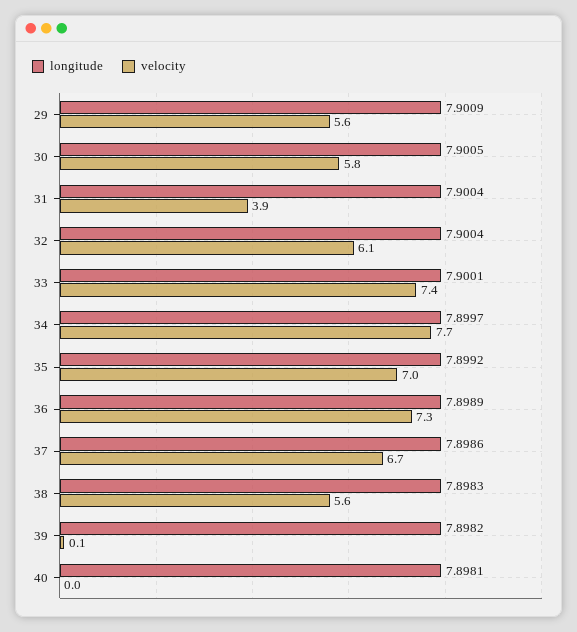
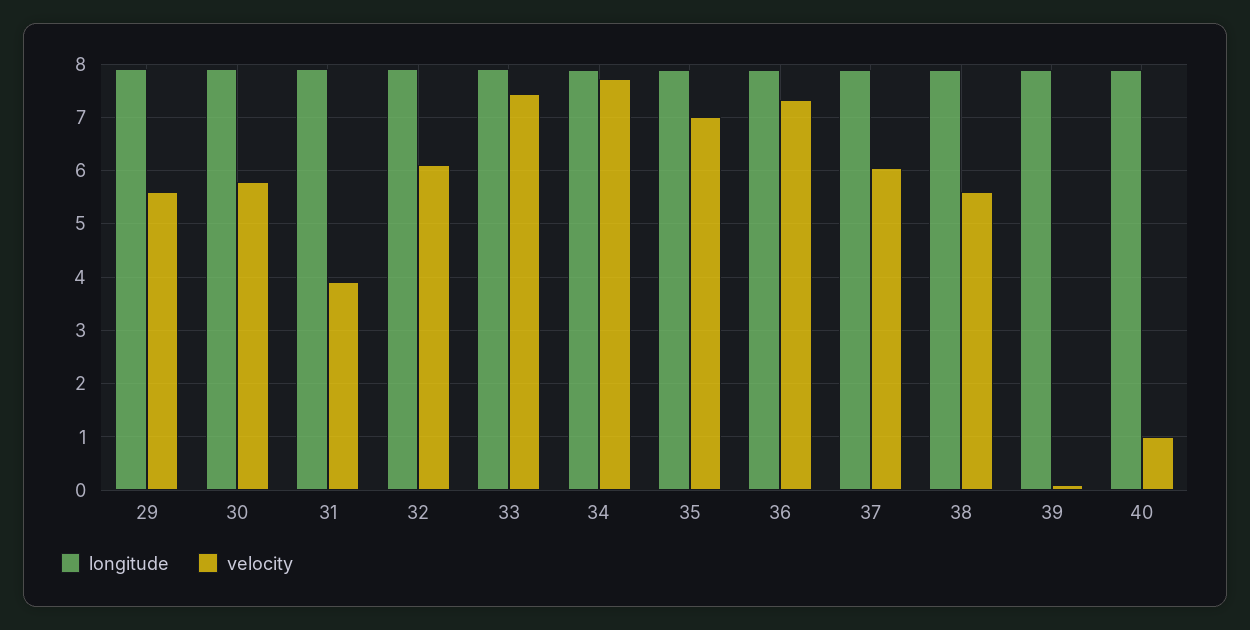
  {
    "longitude": {
      "29": 7.9009,
      "30": 7.9005,
      "31": 7.9004,
      "32": 7.9004,
      "33": 7.9001,
      "34": 7.8997,
      "35": 7.8992,
      "36": 7.8989,
      "37": 7.8986,
      "38": 7.8983,
      "39": 7.8982,
      "40": 7.8981
    },
    "velocity": {
      "29": 5.6,
      "30": 5.8,
      "31": 3.9,
      "32": 6.1,
      "33": 7.4,
      "34": 7.7,
      "35": 7,
      "36": 7.3,
-     "37": 6.7,
+     "37": 6,
      "38": 5.6,
      "39": 0.1,
-     "40": 0
+     "40": 1
    }
  }

